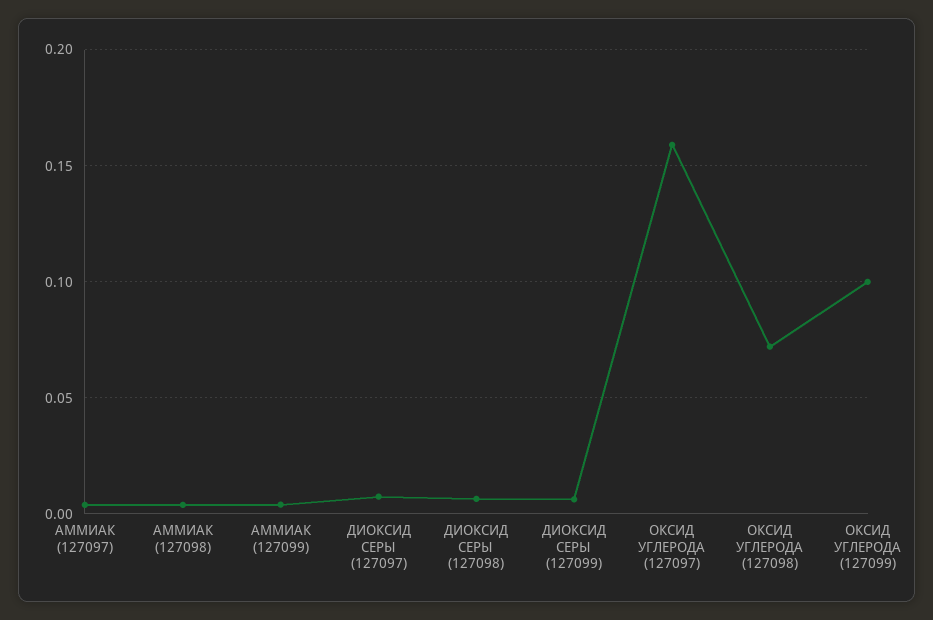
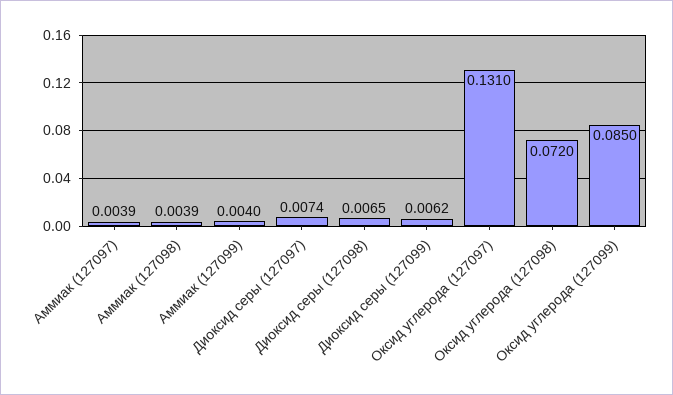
  {
    "АММИАК (127097)": 0.0039,
    "АММИАК (127098)": 0.0039,
    "АММИАК (127099)": 0.004,
    "ДИОКСИД СЕРЫ (127097)": 0.0074,
    "ДИОКСИД СЕРЫ (127098)": 0.0065,
    "ДИОКСИД СЕРЫ (127099)": 0.0062,
-   "ОКСИД УГЛЕРОДА (127097)": 0.16,
+   "ОКСИД УГЛЕРОДА (127097)": 0.131,
    "ОКСИД УГЛЕРОДА (127098)": 0.072,
-   "ОКСИД УГЛЕРОДА (127099)": 0.1
+   "ОКСИД УГЛЕРОДА (127099)": 0.085
  }

